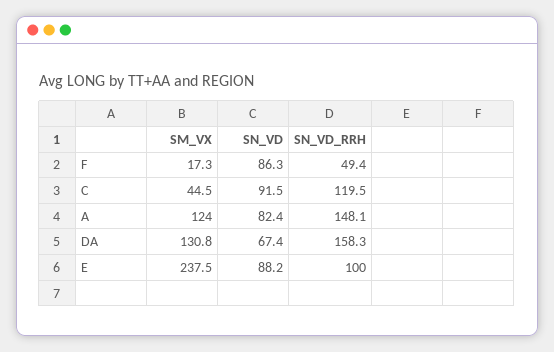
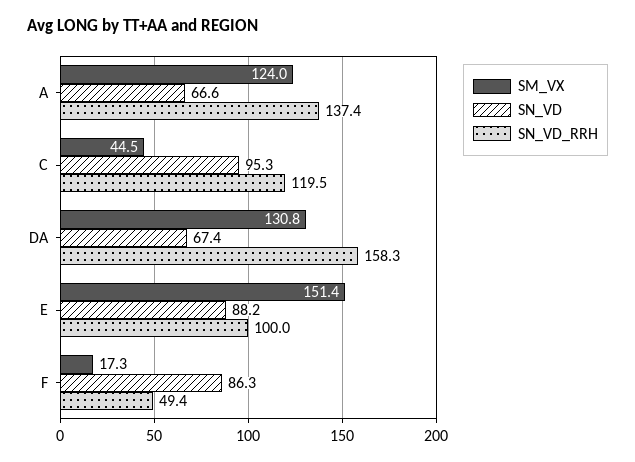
  {
    "SM_VX": {
      "F": 17.3,
      "C": 44.5,
      "A": 124,
      "DA": 130.8,
-     "E": 237.5
+     "E": 151.4
    },
    "SN_VD": {
      "F": 86.3,
-     "C": 91.5,
+     "C": 95.3,
-     "A": 82.4,
+     "A": 66.6,
      "DA": 67.4,
      "E": 88.2
    },
    "SN_VD_RRH": {
      "F": 49.4,
      "C": 119.5,
-     "A": 148.1,
+     "A": 137.4,
      "DA": 158.3,
      "E": 100
    }
  }

